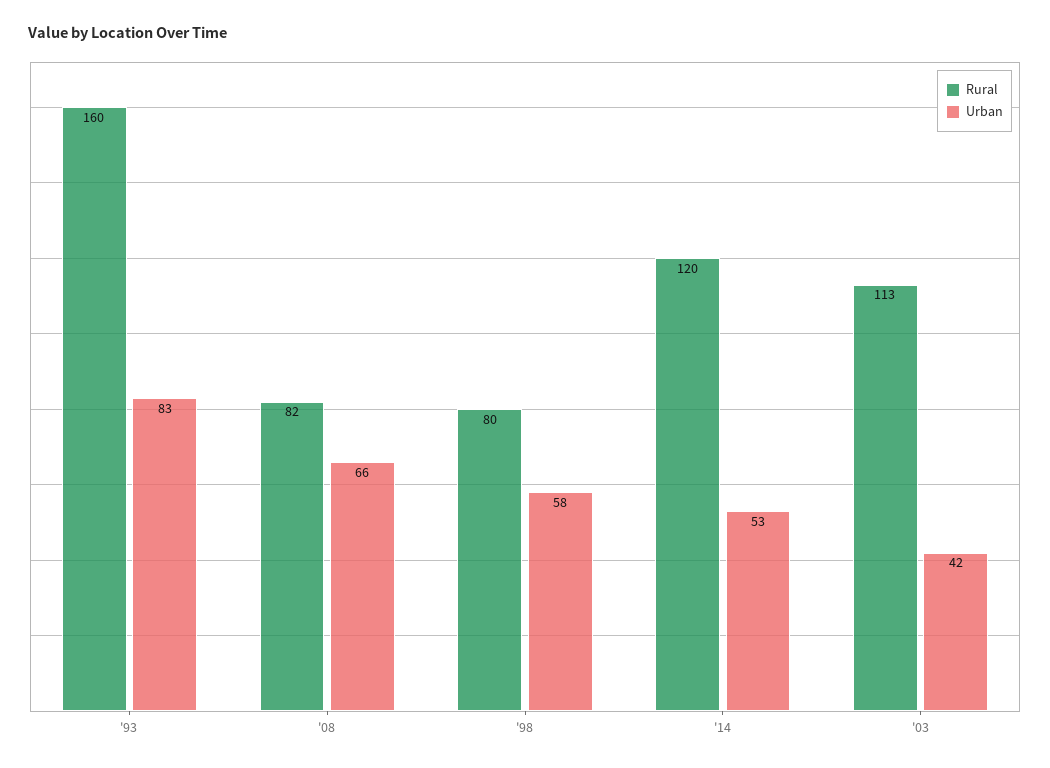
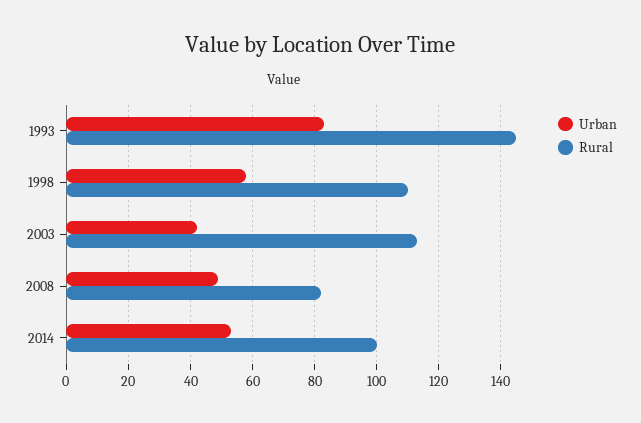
  {
    "Rural": {
-     "'93": 160,
+     "'93": 145,
      "'08": 82,
-     "'98": 80,
+     "'98": 110,
-     "'14": 120,
+     "'14": 100,
      "'03": 113
    },
    "Urban": {
      "'93": 83,
-     "'08": 66,
+     "'08": 50,
      "'98": 58,
      "'14": 53,
      "'03": 42
    }
  }

